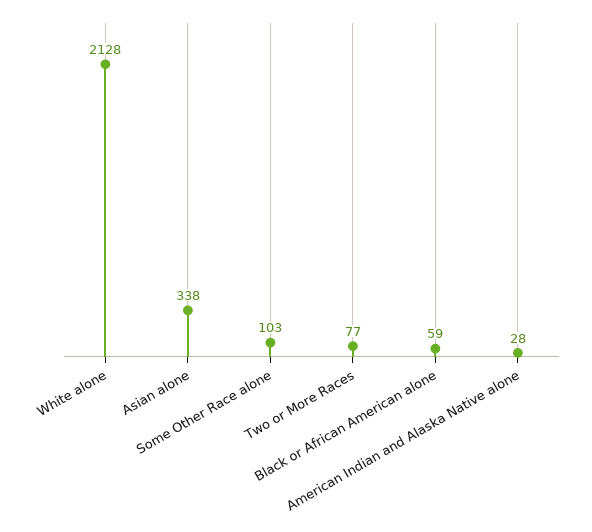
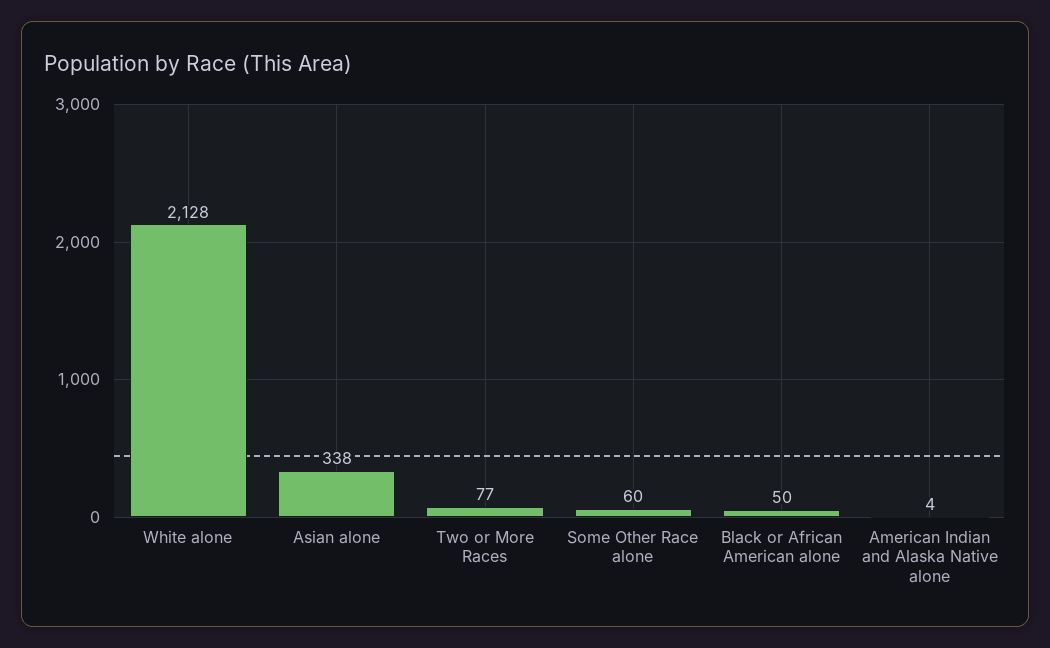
  {
    "White alone": 2128,
    "Asian alone": 338,
-   "Some Other Race alone": 103,
+   "Some Other Race alone": 60,
    "Two or More Races": 77,
-   "Black or African American alone": 59,
+   "Black or African American alone": 50,
-   "American Indian and Alaska Native alone": 28
+   "American Indian and Alaska Native alone": 4
  }

